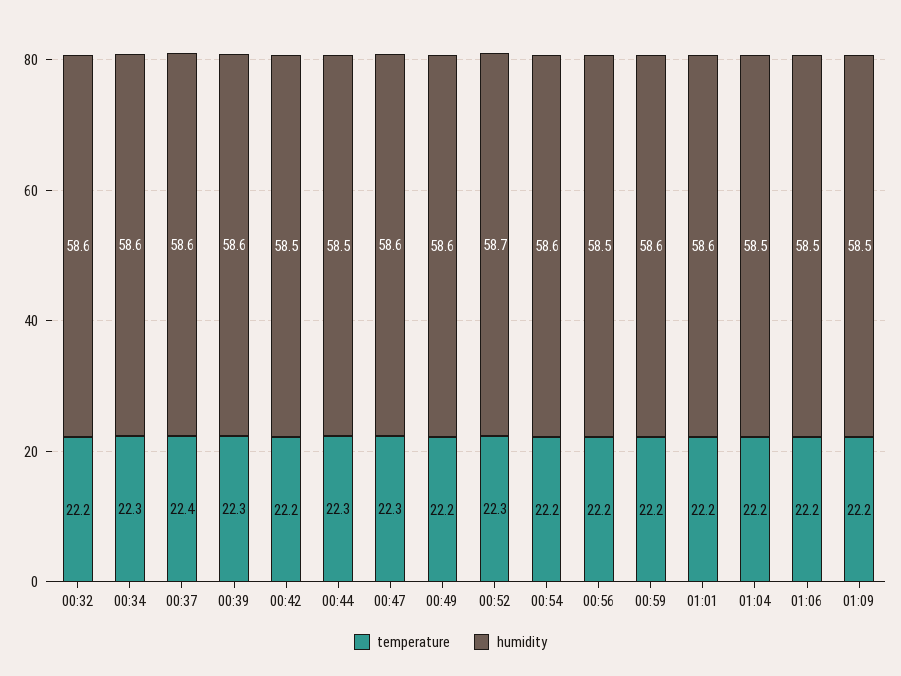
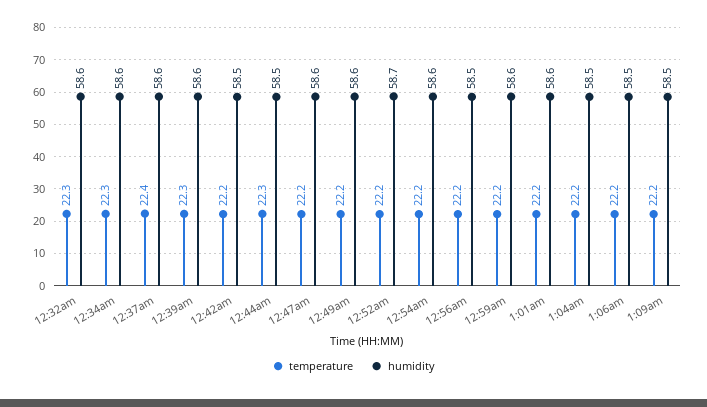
  {
    "temperature": {
-     "00:32": 22.2,
+     "00:32": 22.3,
      "00:34": 22.3,
      "00:37": 22.4,
      "00:39": 22.3,
      "00:42": 22.2,
      "00:44": 22.3,
-     "00:47": 22.3,
+     "00:47": 22.2,
      "00:49": 22.2,
-     "00:52": 22.3,
+     "00:52": 22.2,
      "00:54": 22.2,
      "00:56": 22.2,
      "00:59": 22.2,
      "01:01": 22.2,
      "01:04": 22.2,
      "01:06": 22.2,
      "01:09": 22.2
    },
    "humidity": {
      "00:32": 58.6,
      "00:34": 58.6,
      "00:37": 58.6,
      "00:39": 58.6,
      "00:42": 58.5,
      "00:44": 58.5,
      "00:47": 58.6,
      "00:49": 58.6,
      "00:52": 58.7,
      "00:54": 58.6,
      "00:56": 58.5,
      "00:59": 58.6,
      "01:01": 58.6,
      "01:04": 58.5,
      "01:06": 58.5,
      "01:09": 58.5
    }
  }

